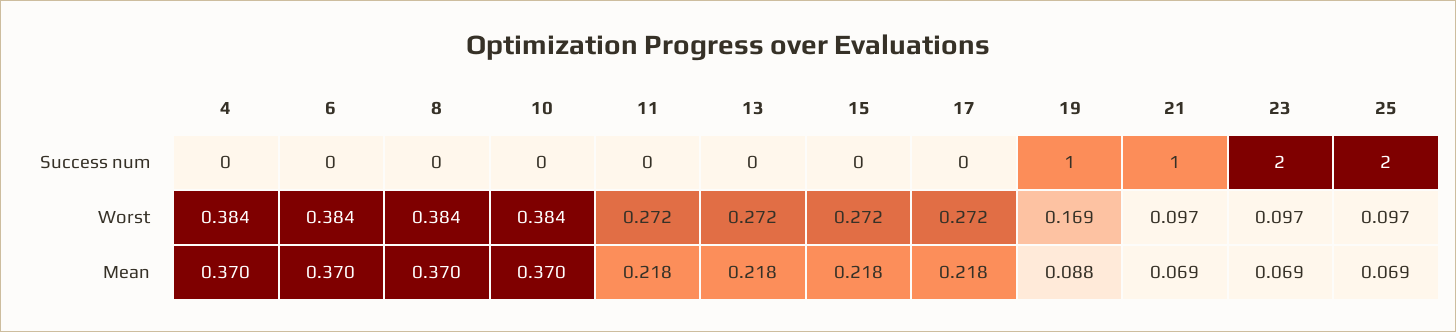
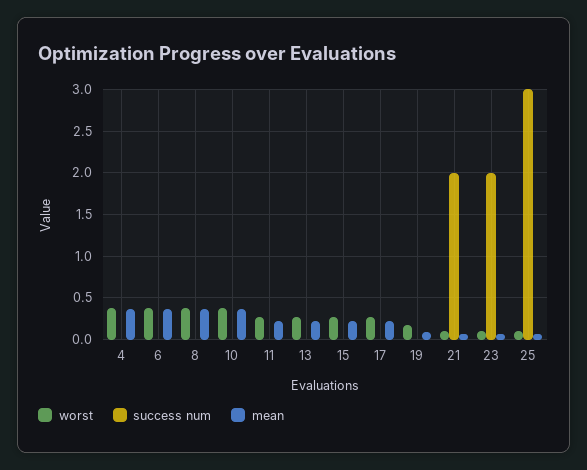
  {
    "Success num": {
      "4": 0,
      "6": 0,
      "8": 0,
      "10": 0,
      "11": 0,
      "13": 0,
      "15": 0,
      "17": 0,
-     "19": 1,
+     "19": 0,
-     "21": 1,
+     "21": 2,
      "23": 2,
-     "25": 2
+     "25": 3
    },
    "Worst": {
      "4": 0.384,
      "6": 0.384,
      "8": 0.384,
      "10": 0.384,
      "11": 0.272,
      "13": 0.272,
      "15": 0.272,
      "17": 0.272,
      "19": 0.169,
      "21": 0.097,
      "23": 0.097,
      "25": 0.097
    },
    "Mean": {
      "4": 0.37,
      "6": 0.37,
      "8": 0.37,
      "10": 0.37,
      "11": 0.218,
      "13": 0.218,
      "15": 0.218,
      "17": 0.218,
      "19": 0.088,
      "21": 0.069,
      "23": 0.069,
      "25": 0.069
    }
  }

